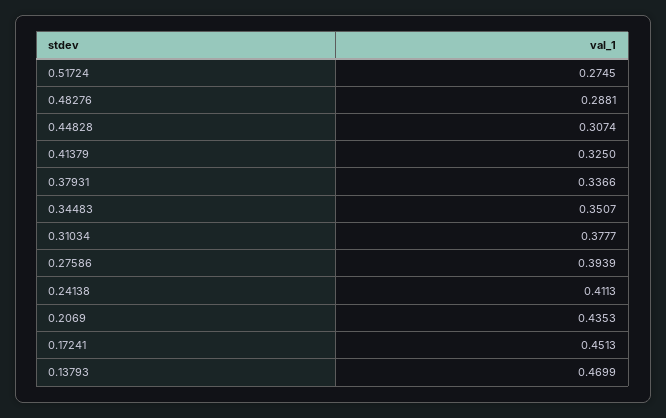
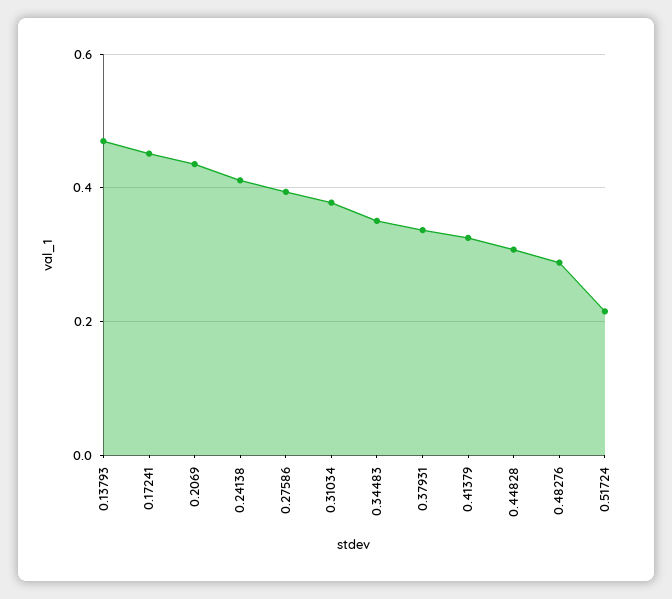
  {
-   "0.51724": 0.2745,
+   "0.51724": 0.22,
    "0.48276": 0.2881,
    "0.44828": 0.3074,
    "0.41379": 0.325,
    "0.37931": 0.3366,
    "0.34483": 0.3507,
    "0.31034": 0.3777,
    "0.27586": 0.3939,
    "0.24138": 0.4113,
    "0.2069": 0.4353,
    "0.17241": 0.4513,
    "0.13793": 0.4699
  }

